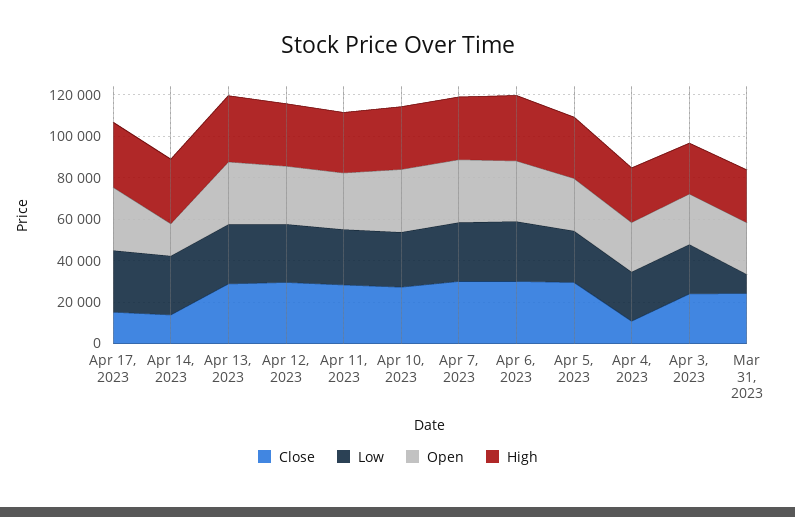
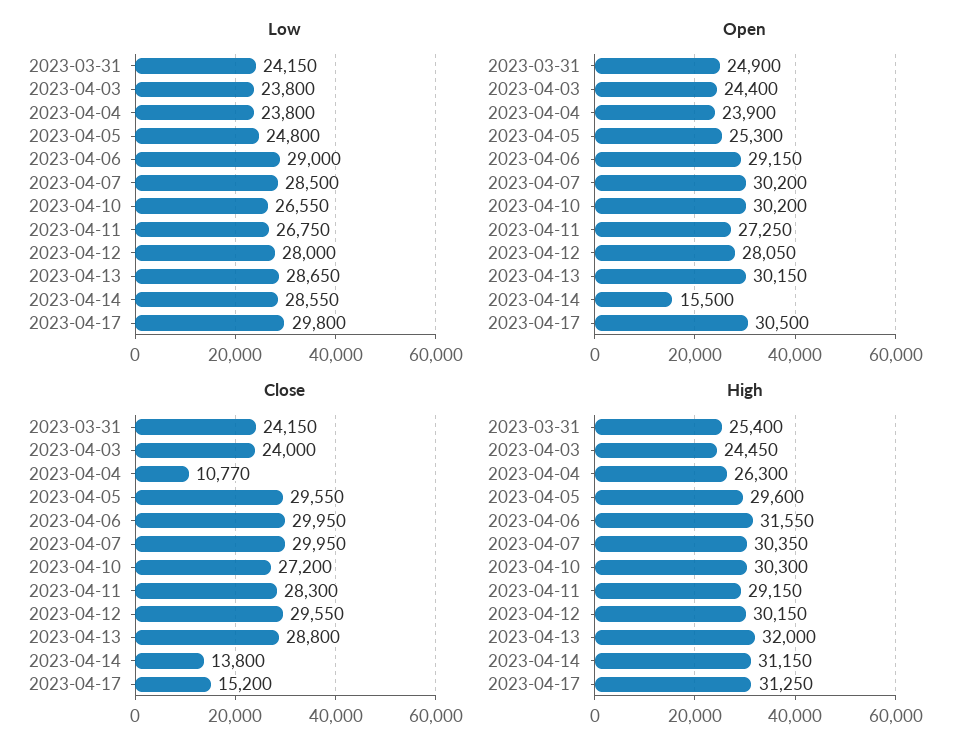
  {
    "Close": {
      "Apr 17, 2023": 15200,
      "Apr 14, 2023": 13800,
      "Apr 13, 2023": 28800,
      "Apr 12, 2023": 29550,
      "Apr 11, 2023": 28300,
      "Apr 10, 2023": 27200,
      "Apr 7, 2023": 29950,
      "Apr 6, 2023": 29950,
      "Apr 5, 2023": 29550,
      "Apr 4, 2023": 10770,
      "Apr 3, 2023": 24000,
      "Mar 31, 2023": 24150
    },
    "Low": {
      "Apr 17, 2023": 29800,
      "Apr 14, 2023": 28550,
      "Apr 13, 2023": 28650,
      "Apr 12, 2023": 28000,
      "Apr 11, 2023": 26750,
      "Apr 10, 2023": 26550,
      "Apr 7, 2023": 28500,
      "Apr 6, 2023": 29000,
      "Apr 5, 2023": 24800,
      "Apr 4, 2023": 23800,
      "Apr 3, 2023": 23800,
-     "Mar 31, 2023": 10000
+     "Mar 31, 2023": 24150
    },
    "Open": {
      "Apr 17, 2023": 30500,
      "Apr 14, 2023": 15500,
      "Apr 13, 2023": 30150,
      "Apr 12, 2023": 28050,
      "Apr 11, 2023": 27250,
      "Apr 10, 2023": 30200,
      "Apr 7, 2023": 30200,
      "Apr 6, 2023": 29150,
      "Apr 5, 2023": 25300,
      "Apr 4, 2023": 23900,
      "Apr 3, 2023": 24400,
      "Mar 31, 2023": 24900
    },
    "High": {
      "Apr 17, 2023": 31250,
      "Apr 14, 2023": 31150,
      "Apr 13, 2023": 32000,
      "Apr 12, 2023": 30150,
      "Apr 11, 2023": 29150,
      "Apr 10, 2023": 30300,
      "Apr 7, 2023": 30350,
      "Apr 6, 2023": 31550,
      "Apr 5, 2023": 29600,
      "Apr 4, 2023": 26300,
      "Apr 3, 2023": 24450,
      "Mar 31, 2023": 25400
    }
  }

